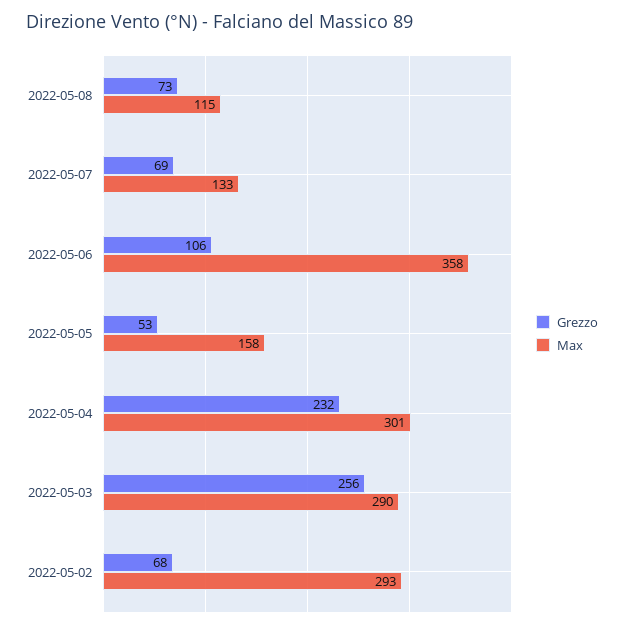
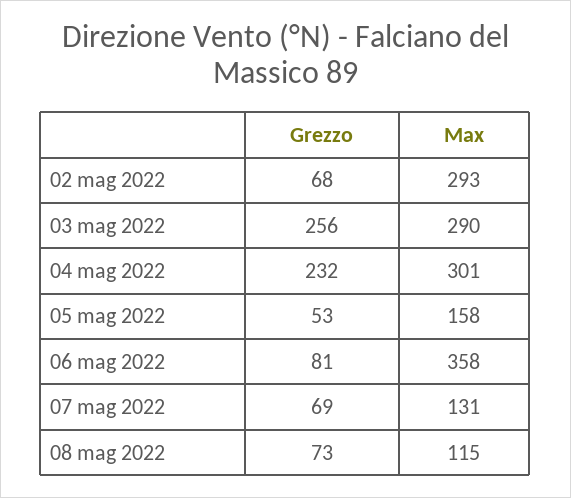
  {
    "Grezzo": {
      "2022-05-08": 73,
      "2022-05-07": 69,
-     "2022-05-06": 106,
+     "2022-05-06": 81,
      "2022-05-05": 53,
      "2022-05-04": 232,
      "2022-05-03": 256,
      "2022-05-02": 68
    },
    "Max": {
      "2022-05-08": 115,
-     "2022-05-07": 133,
+     "2022-05-07": 131,
      "2022-05-06": 358,
      "2022-05-05": 158,
      "2022-05-04": 301,
      "2022-05-03": 290,
      "2022-05-02": 293
    }
  }

